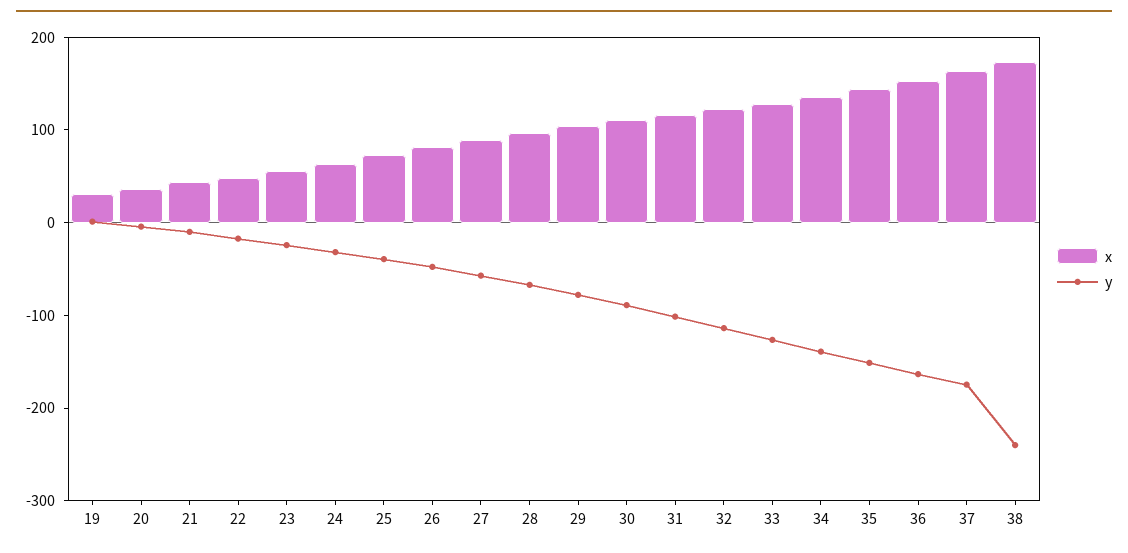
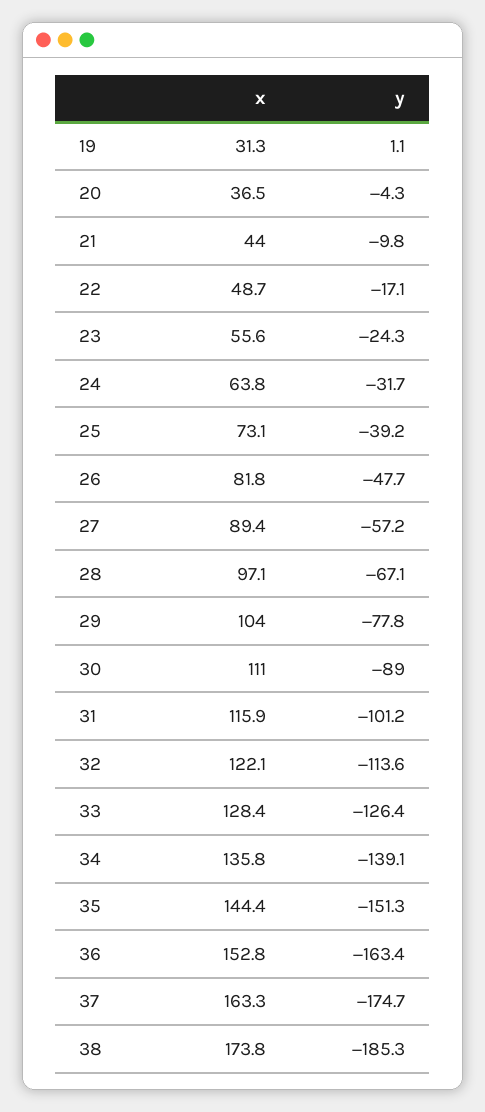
  {
    "x": {
      "19": 31.3,
      "20": 36.5,
      "21": 44,
      "22": 48.7,
      "23": 55.6,
      "24": 63.8,
      "25": 73.1,
      "26": 81.8,
      "27": 89.4,
      "28": 97.1,
      "29": 104,
      "30": 111,
      "31": 115.9,
      "32": 122.1,
      "33": 128.4,
      "34": 135.8,
      "35": 144.4,
      "36": 152.8,
      "37": 163.3,
      "38": 173.8
    },
    "y": {
      "19": 1.1,
      "20": -4.3,
      "21": -9.8,
      "22": -17.1,
      "23": -24.3,
      "24": -31.7,
      "25": -39.2,
      "26": -47.7,
      "27": -57.2,
      "28": -67.1,
      "29": -77.8,
      "30": -89,
      "31": -101.2,
      "32": -113.6,
      "33": -126.4,
      "34": -139.1,
      "35": -151.3,
      "36": -163.4,
      "37": -174.7,
-     "38": -240
+     "38": -185.3
    }
  }

